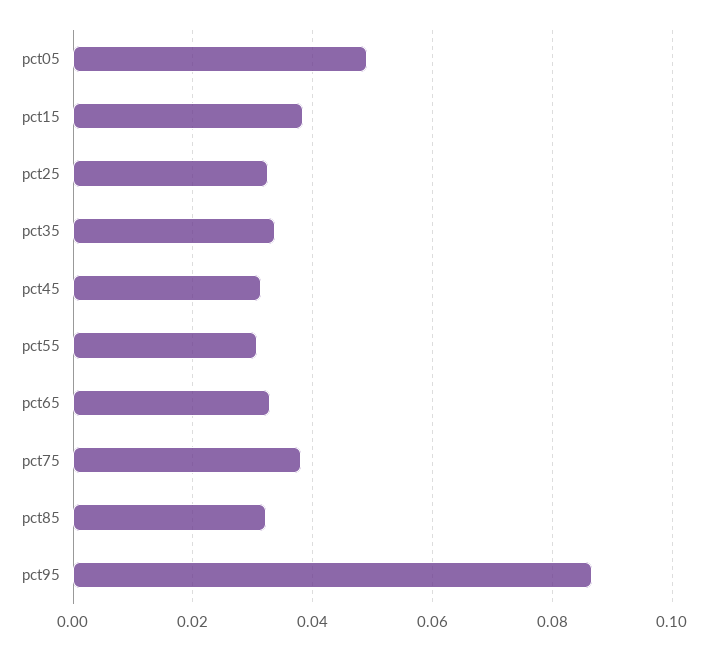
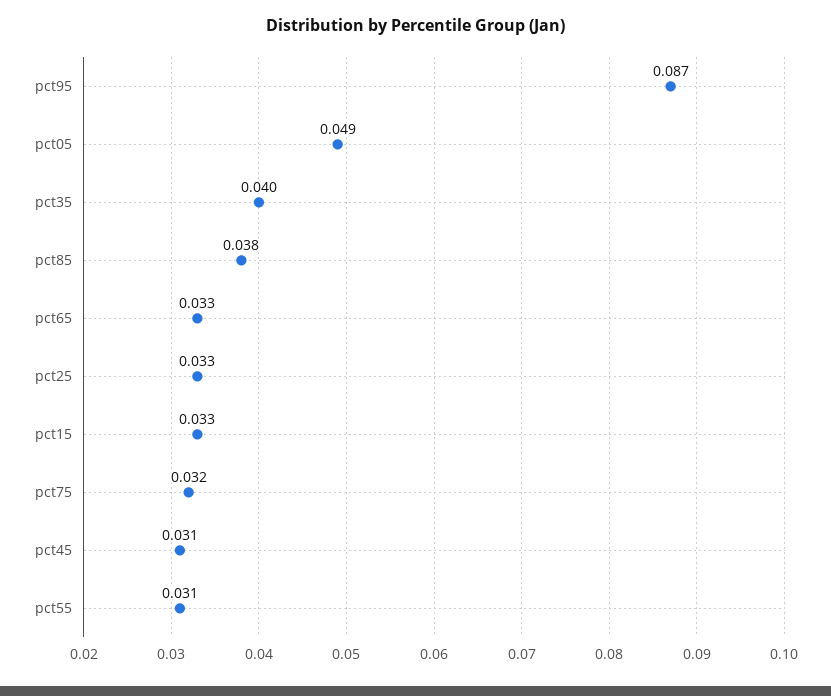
  {
    "pct05": 0.049,
-   "pct15": 0.038,
+   "pct15": 0.033,
    "pct25": 0.033,
-   "pct35": 0.034,
+   "pct35": 0.04,
    "pct45": 0.031,
    "pct55": 0.031,
    "pct65": 0.033,
-   "pct75": 0.038,
+   "pct75": 0.032,
-   "pct85": 0.032,
+   "pct85": 0.038,
    "pct95": 0.087
  }

